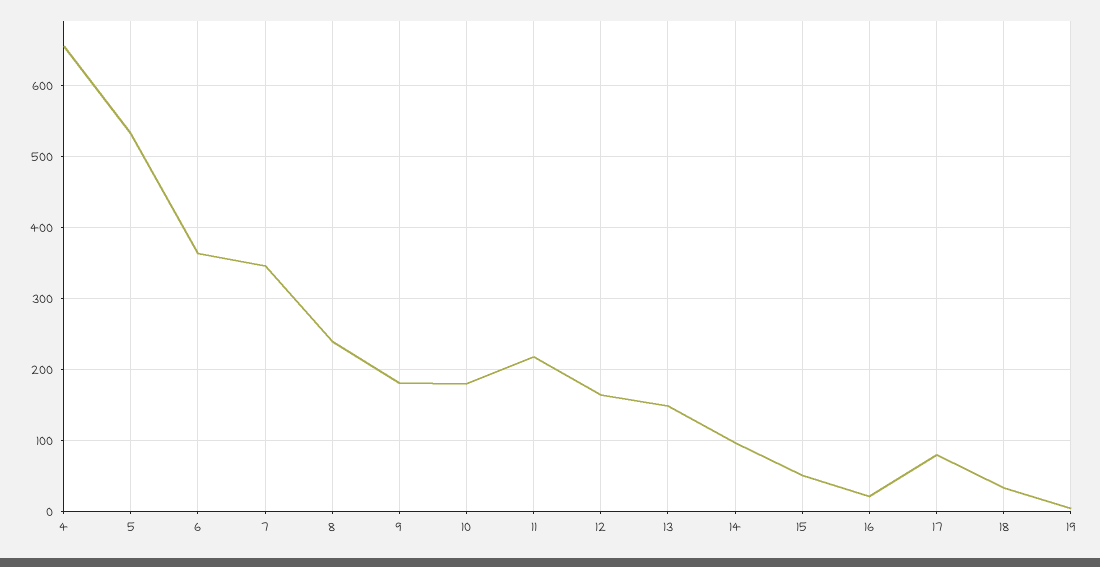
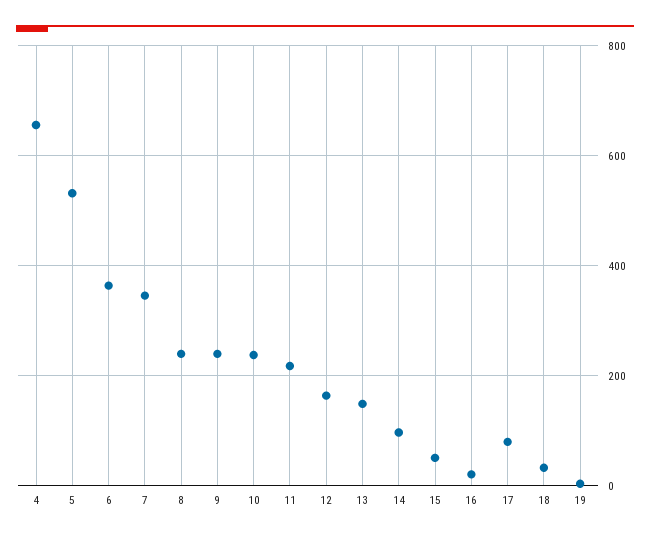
  {
    "4": 660,
    "5": 530,
    "6": 360,
    "7": 350,
    "8": 240,
-   "9": 180,
+   "9": 240,
-   "10": 180,
+   "10": 240,
    "11": 220,
    "12": 160,
    "13": 150,
    "14": 100,
    "15": 50,
    "16": 20,
    "17": 80,
    "18": 30,
    "19": 0
  }

